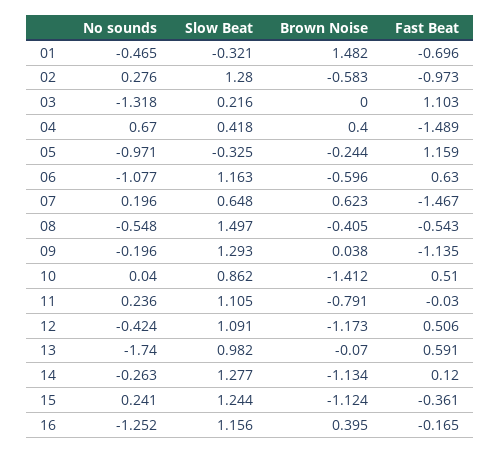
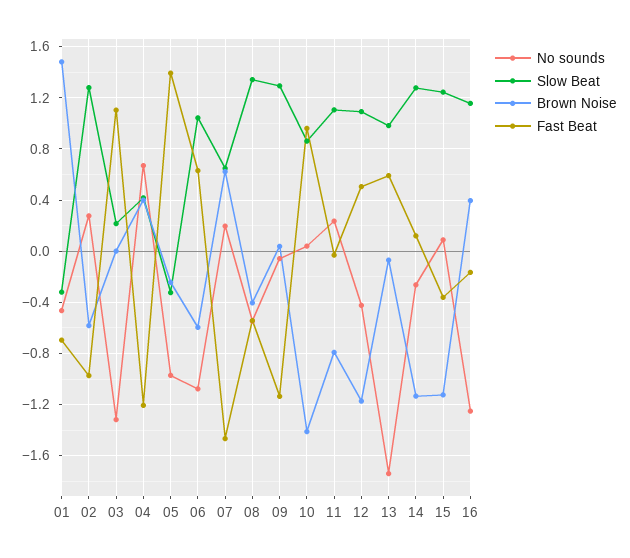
  {
    "No sounds": {
      "01": -0.465,
      "02": 0.276,
      "03": -1.318,
      "04": 0.67,
      "05": -0.971,
      "06": -1.077,
      "07": 0.196,
      "08": -0.548,
-     "09": -0.196,
+     "09": -0.05,
      "10": 0.04,
      "11": 0.236,
      "12": -0.424,
      "13": -1.74,
      "14": -0.263,
-     "15": 0.241,
+     "15": 0.1,
      "16": -1.252
    },
    "Slow Beat": {
      "01": -0.321,
      "02": 1.28,
      "03": 0.216,
      "04": 0.418,
      "05": -0.325,
-     "06": 1.163,
+     "06": 1.05,
      "07": 0.648,
-     "08": 1.497,
+     "08": 1.35,
      "09": 1.293,
      "10": 0.862,
      "11": 1.105,
      "12": 1.091,
      "13": 0.982,
      "14": 1.277,
      "15": 1.244,
      "16": 1.156
    },
    "Brown Noise": {
      "01": 1.482,
      "02": -0.583,
      "03": 0,
      "04": 0.4,
      "05": -0.244,
      "06": -0.596,
      "07": 0.623,
      "08": -0.405,
      "09": 0.038,
      "10": -1.412,
      "11": -0.791,
      "12": -1.173,
      "13": -0.07,
      "14": -1.134,
      "15": -1.124,
      "16": 0.395
    },
    "Fast Beat": {
      "01": -0.696,
      "02": -0.973,
      "03": 1.103,
-     "04": -1.489,
+     "04": -1.2,
-     "05": 1.159,
+     "05": 1.4,
      "06": 0.63,
      "07": -1.467,
      "08": -0.543,
      "09": -1.135,
-     "10": 0.51,
+     "10": 0.95,
      "11": -0.03,
      "12": 0.506,
      "13": 0.591,
      "14": 0.12,
      "15": -0.361,
      "16": -0.165
    }
  }

